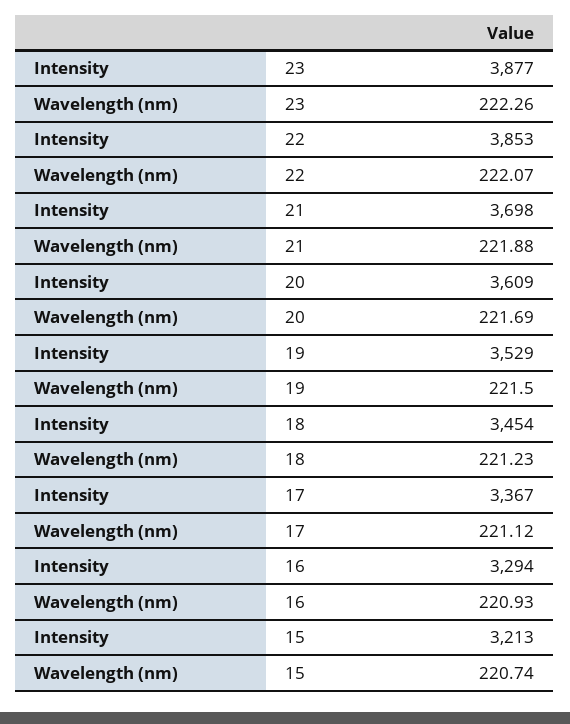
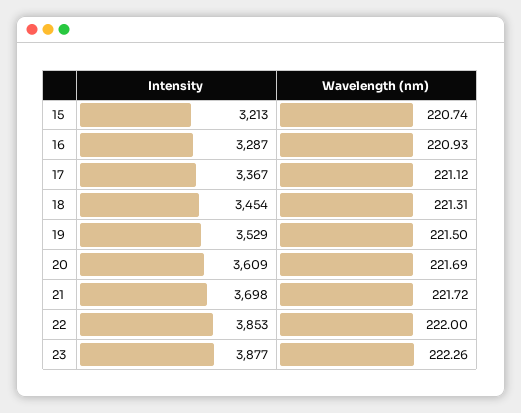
  {
    "Intensity": {
      "23": 3877,
      "22": 3853,
      "21": 3698,
      "20": 3609,
      "19": 3529,
      "18": 3454,
      "17": 3367,
-     "16": 3294,
+     "16": 3287,
      "15": 3213
    },
    "Wavelength (nm)": {
      "23": 222.26,
-     "22": 222.07,
+     "22": 222,
-     "21": 221.88,
+     "21": 221.72,
      "20": 221.69,
      "19": 221.5,
-     "18": 221.23,
+     "18": 221.31,
      "17": 221.12,
      "16": 220.93,
      "15": 220.74
    }
  }

